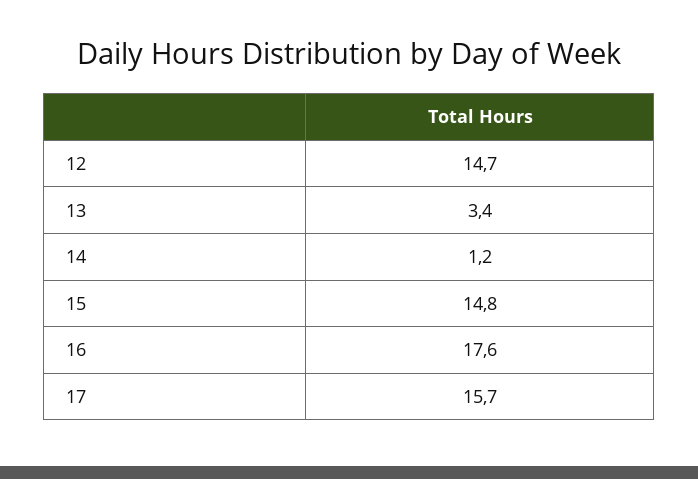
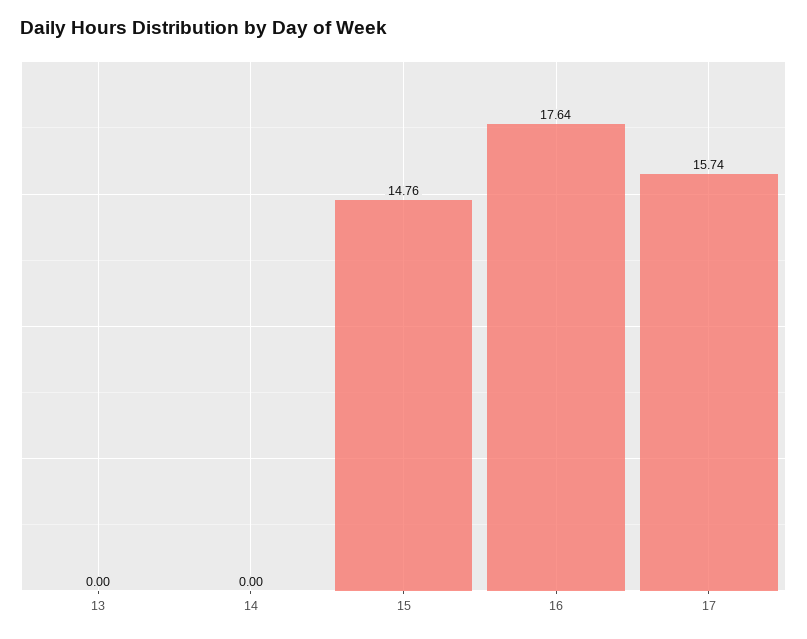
  {
-   "12": 14.7,
-   "13": 3.4,
+   "13": 0,
-   "14": 1.2,
+   "14": 0,
    "15": 14.76,
    "16": 17.64,
    "17": 15.74
  }

